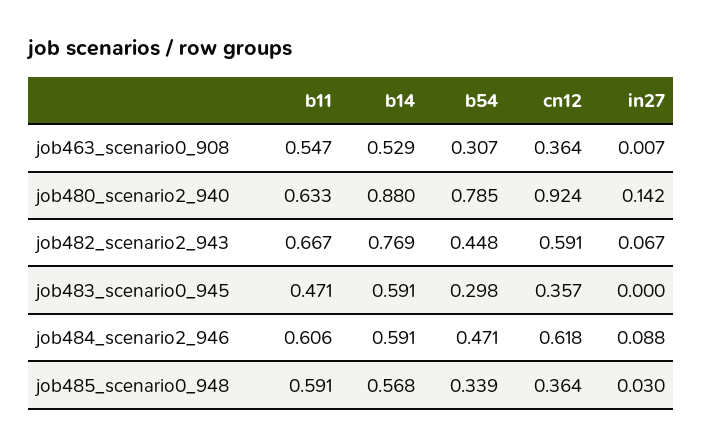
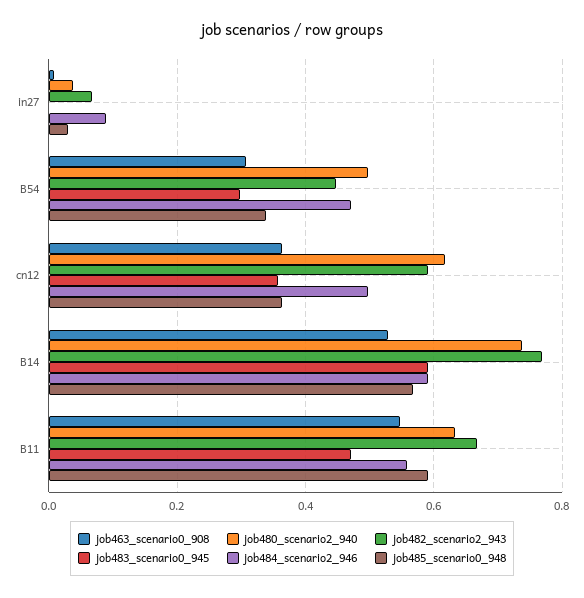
  {
    "job463_scenario0_908": {
      "b11": 0.547,
      "b14": 0.529,
      "b54": 0.307,
      "cn12": 0.364,
      "in27": 0.007
    },
    "job480_scenario2_940": {
      "b11": 0.633,
-     "b14": 0.88,
+     "b14": 0.74,
-     "b54": 0.785,
+     "b54": 0.5,
-     "cn12": 0.924,
+     "cn12": 0.62,
-     "in27": 0.142
+     "in27": 0.04
    },
    "job482_scenario2_943": {
      "b11": 0.667,
      "b14": 0.769,
      "b54": 0.448,
      "cn12": 0.591,
      "in27": 0.067
    },
    "job483_scenario0_945": {
      "b11": 0.471,
      "b14": 0.591,
      "b54": 0.298,
      "cn12": 0.357,
      "in27": 0
    },
    "job484_scenario2_946": {
-     "b11": 0.606,
+     "b11": 0.56,
      "b14": 0.591,
      "b54": 0.471,
-     "cn12": 0.618,
+     "cn12": 0.5,
      "in27": 0.088
    },
    "job485_scenario0_948": {
      "b11": 0.591,
      "b14": 0.568,
      "b54": 0.339,
      "cn12": 0.364,
      "in27": 0.03
    }
  }

